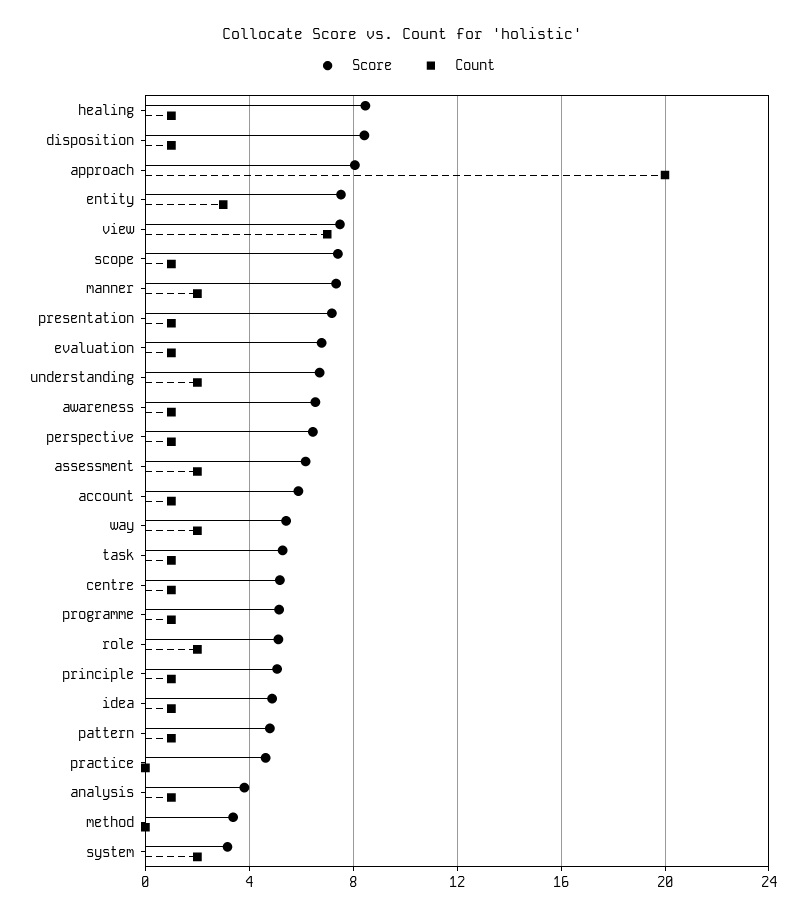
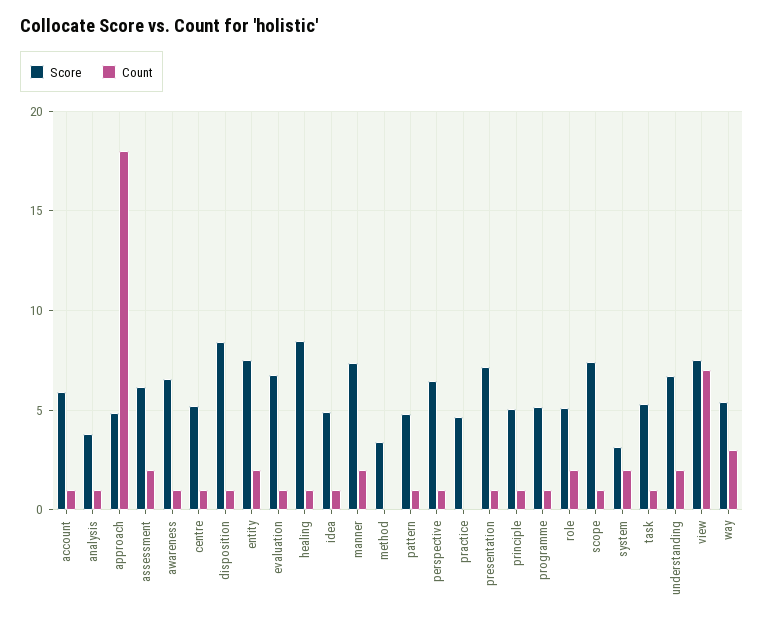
  {
    "Score": {
      "healing": 8.5,
      "disposition": 8.5,
-     "approach": 8,
+     "approach": 5,
      "entity": 7.5,
      "view": 7.5,
      "scope": 7.5,
      "manner": 7.5,
      "presentation": 7,
      "evaluation": 7,
      "understanding": 6.5,
      "awareness": 6.5,
      "perspective": 6.5,
      "assessment": 6,
      "account": 6,
      "way": 5.5,
      "task": 5.5,
      "centre": 5,
      "programme": 5,
      "role": 5,
      "principle": 5,
      "idea": 5,
      "pattern": 5,
      "practice": 4.5,
      "analysis": 4,
      "method": 3.5,
      "system": 3
    },
    "Count": {
      "healing": 1,
      "disposition": 1,
-     "approach": 20,
+     "approach": 18,
-     "entity": 3,
+     "entity": 2,
      "view": 7,
      "scope": 1,
      "manner": 2,
      "presentation": 1,
      "evaluation": 1,
      "understanding": 2,
      "awareness": 1,
      "perspective": 1,
      "assessment": 2,
      "account": 1,
-     "way": 2,
+     "way": 3,
      "task": 1,
      "centre": 1,
      "programme": 1,
      "role": 2,
      "principle": 1,
      "idea": 1,
      "pattern": 1,
      "practice": 0,
      "analysis": 1,
      "method": 0,
      "system": 2
    }
  }

